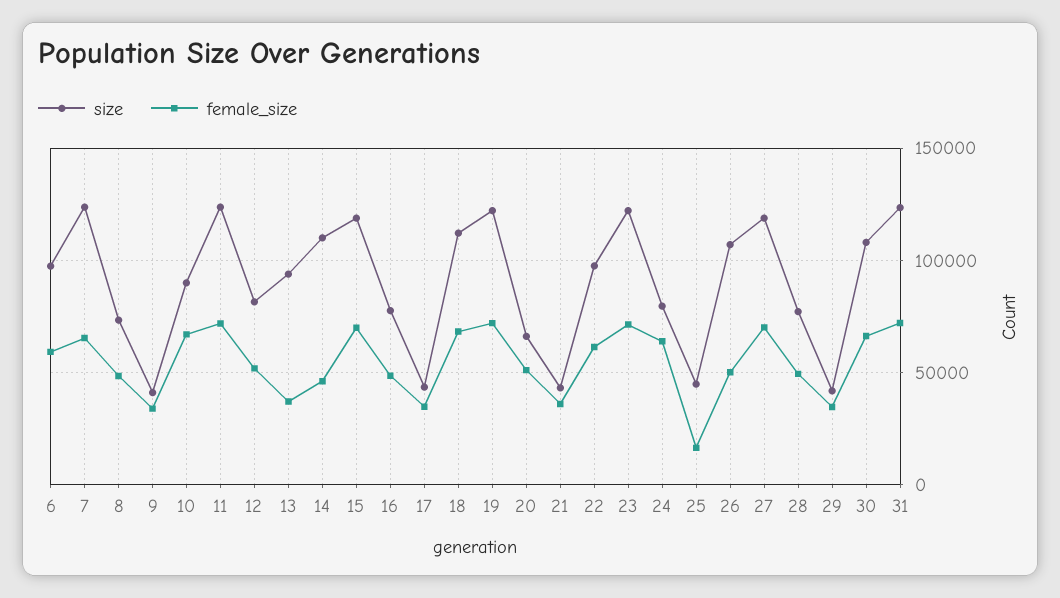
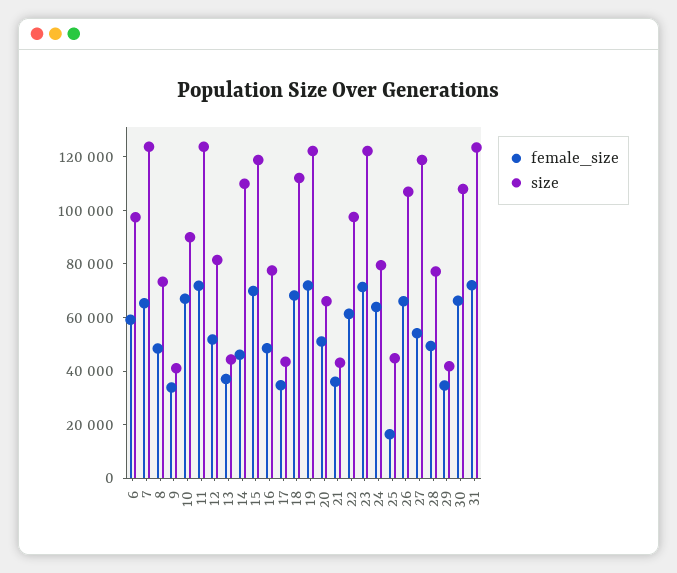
  {
    "size": {
      "6": 95000,
      "7": 125000,
      "8": 75000,
      "9": 40000,
      "10": 90000,
      "11": 125000,
      "12": 80000,
-     "13": 95000,
+     "13": 45000,
      "14": 110000,
      "15": 120000,
      "16": 80000,
      "17": 45000,
      "18": 110000,
      "19": 120000,
      "20": 65000,
      "21": 45000,
      "22": 100000,
      "23": 120000,
      "24": 80000,
      "25": 45000,
      "26": 105000,
      "27": 120000,
      "28": 75000,
      "29": 40000,
      "30": 110000,
      "31": 125000
    },
    "female_size": {
      "6": 60000,
      "7": 65000,
      "8": 50000,
      "9": 35000,
      "10": 65000,
      "11": 70000,
      "12": 50000,
      "13": 35000,
      "14": 45000,
      "15": 70000,
      "16": 50000,
      "17": 35000,
      "18": 70000,
      "19": 70000,
      "20": 50000,
      "21": 35000,
      "22": 60000,
      "23": 70000,
      "24": 65000,
      "25": 15000,
-     "26": 50000,
+     "26": 65000,
-     "27": 70000,
+     "27": 55000,
      "28": 50000,
      "29": 35000,
      "30": 65000,
      "31": 70000
    }
  }

